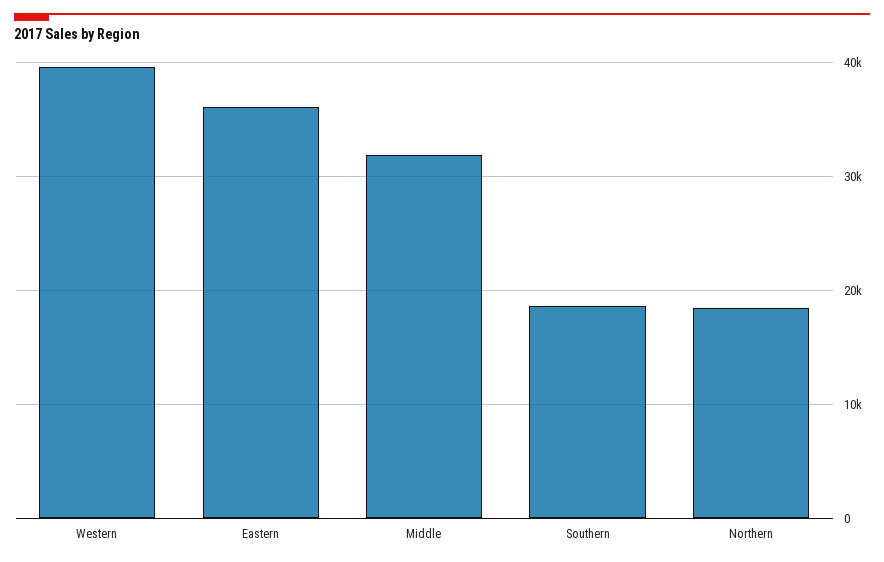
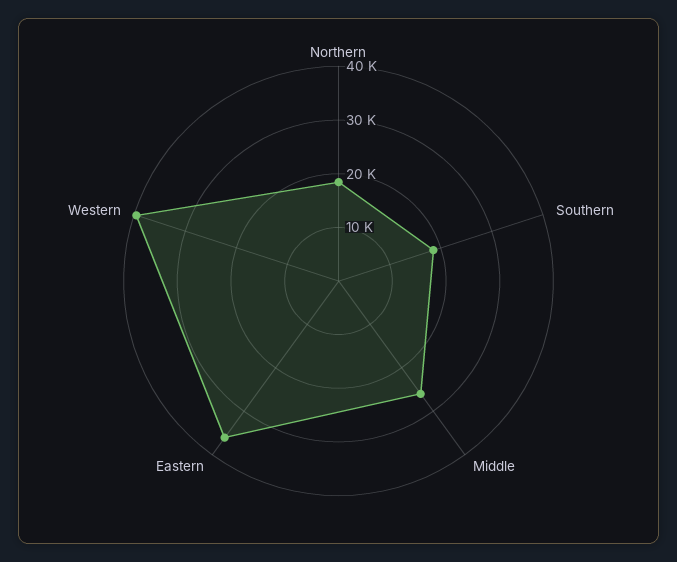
  {
    "Western": 40000,
    "Eastern": 36000,
-   "Middle": 32000,
+   "Middle": 26000,
    "Southern": 19000,
    "Northern": 18000
  }

